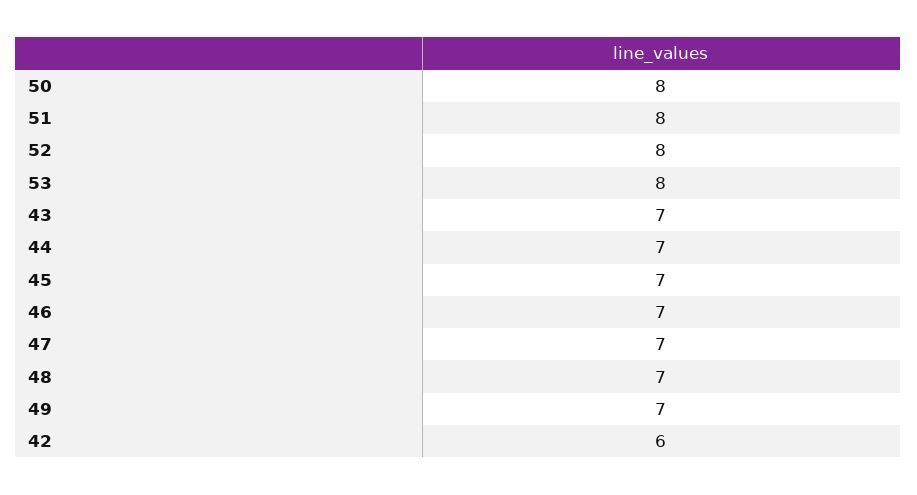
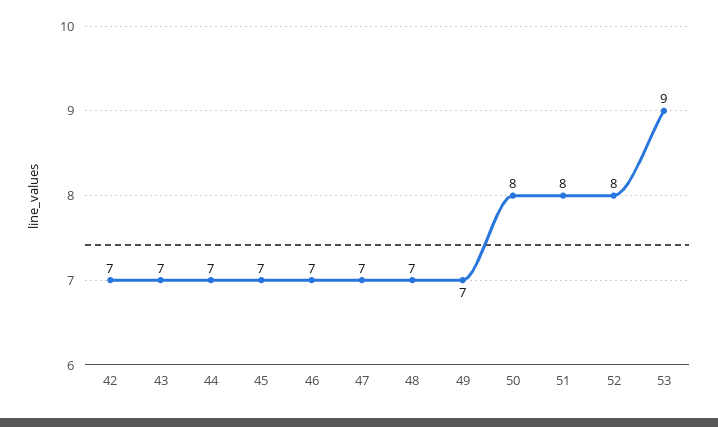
  {
    "50": 8,
    "51": 8,
    "52": 8,
-   "53": 8,
+   "53": 9,
    "43": 7,
    "44": 7,
    "45": 7,
    "46": 7,
    "47": 7,
    "48": 7,
    "49": 7,
-   "42": 6
+   "42": 7
  }

